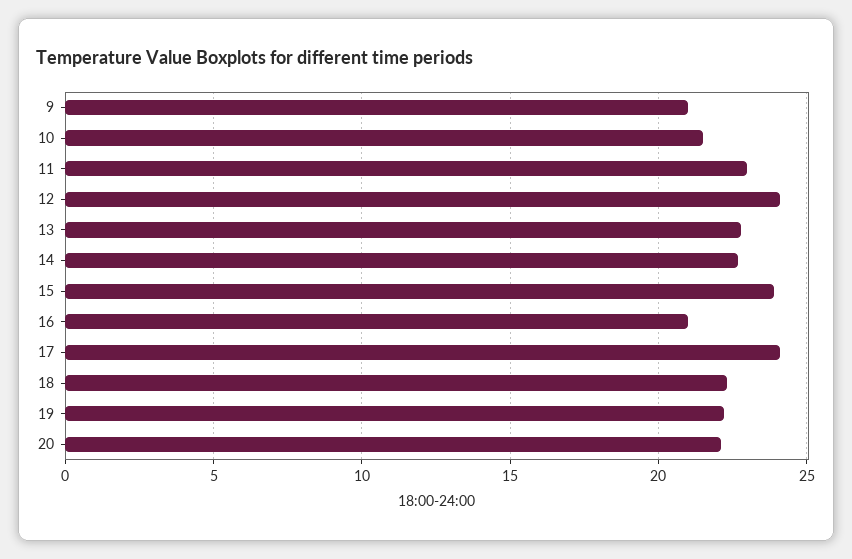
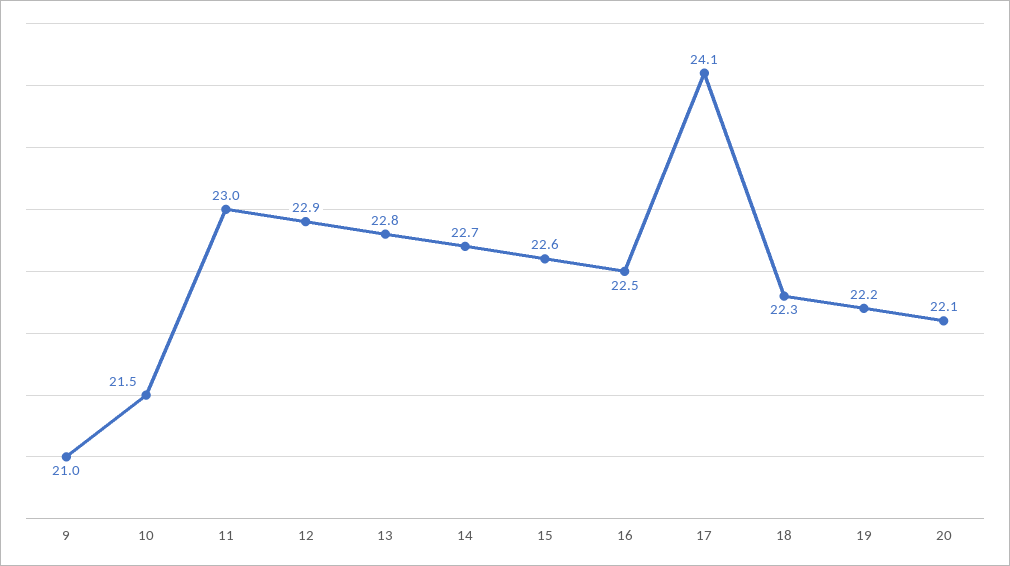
  {
    "9": 21,
    "10": 21.5,
    "11": 23,
-   "12": 24,
+   "12": 22.9,
    "13": 22.8,
    "14": 22.7,
-   "15": 24,
+   "15": 22.6,
-   "16": 21,
+   "16": 22.5,
    "17": 24.1,
    "18": 22.3,
    "19": 22.2,
    "20": 22.1
  }

